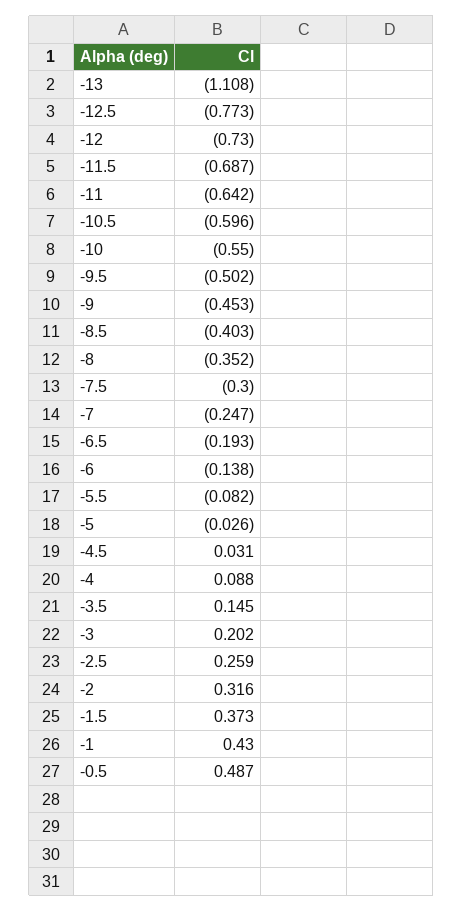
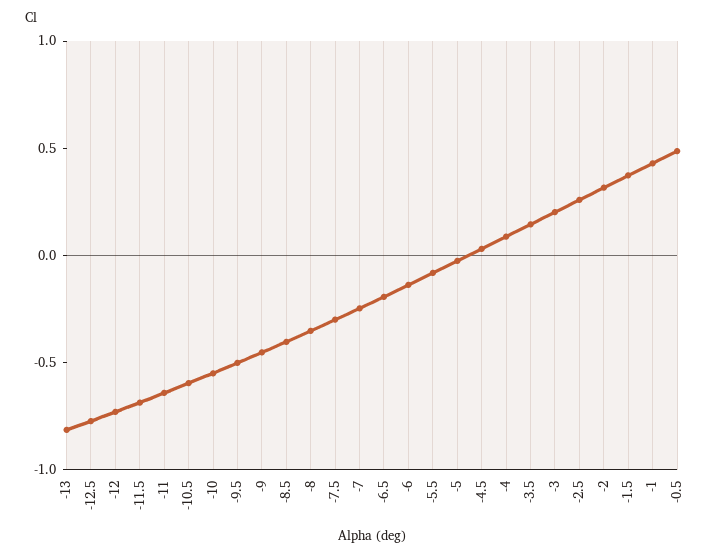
  {
-   "-13": -1.108,
+   "-13": -0.8,
    "-12.5": -0.773,
    "-12": -0.73,
    "-11.5": -0.687,
    "-11": -0.642,
    "-10.5": -0.596,
    "-10": -0.55,
    "-9.5": -0.502,
    "-9": -0.453,
    "-8.5": -0.403,
    "-8": -0.352,
    "-7.5": -0.3,
    "-7": -0.247,
    "-6.5": -0.193,
    "-6": -0.138,
    "-5.5": -0.082,
    "-5": -0.026,
    "-4.5": 0.031,
    "-4": 0.088,
    "-3.5": 0.145,
    "-3": 0.202,
    "-2.5": 0.259,
    "-2": 0.316,
    "-1.5": 0.373,
    "-1": 0.43,
    "-0.5": 0.487
  }

